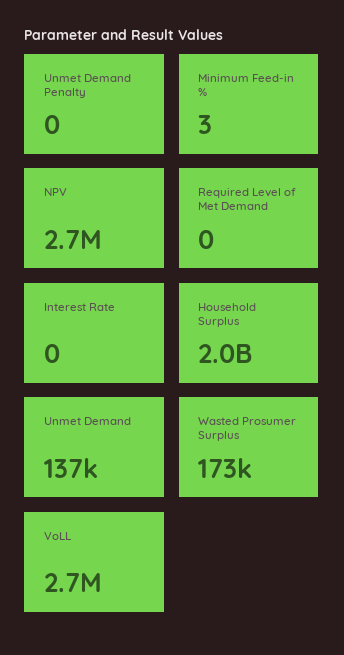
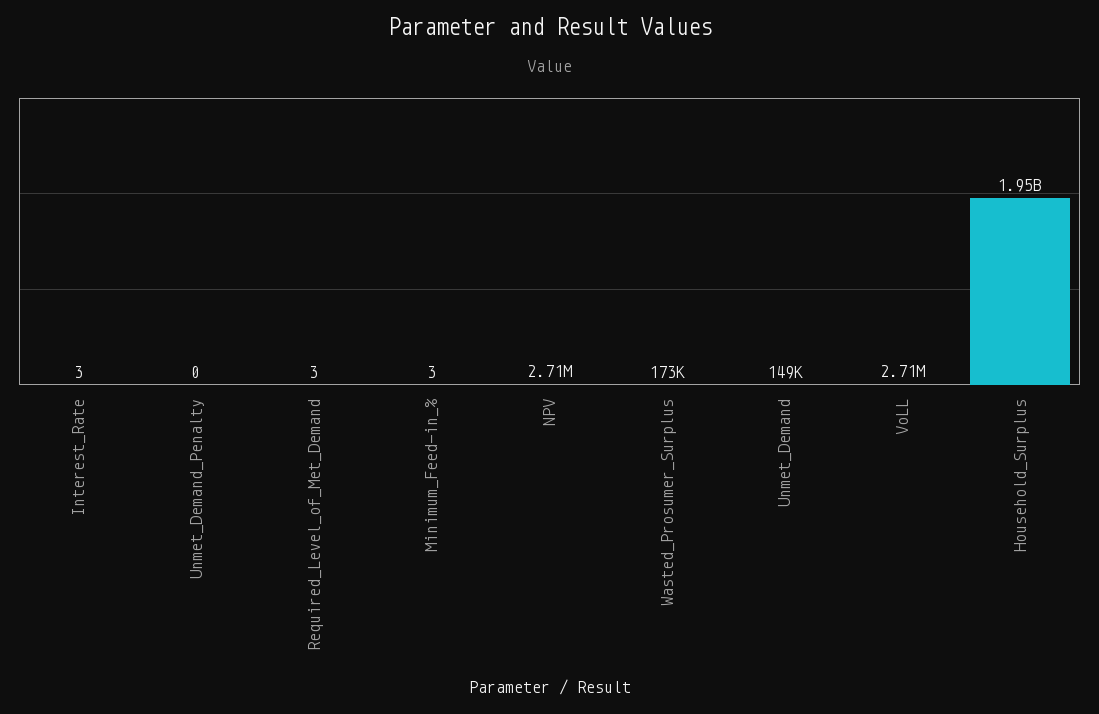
  {
    "Unmet Demand Penalty": 0,
    "Minimum Feed-in %": 3,
    "NPV": 2710000,
-   "Required Level of Met Demand": 0,
+   "Required Level of Met Demand": 3,
-   "Interest Rate": 0,
+   "Interest Rate": 3,
    "Household Surplus": 1950000000,
-   "Unmet Demand": 137000,
+   "Unmet Demand": 149000,
    "Wasted Prosumer Surplus": 173000,
    "VoLL": 2710000
  }

